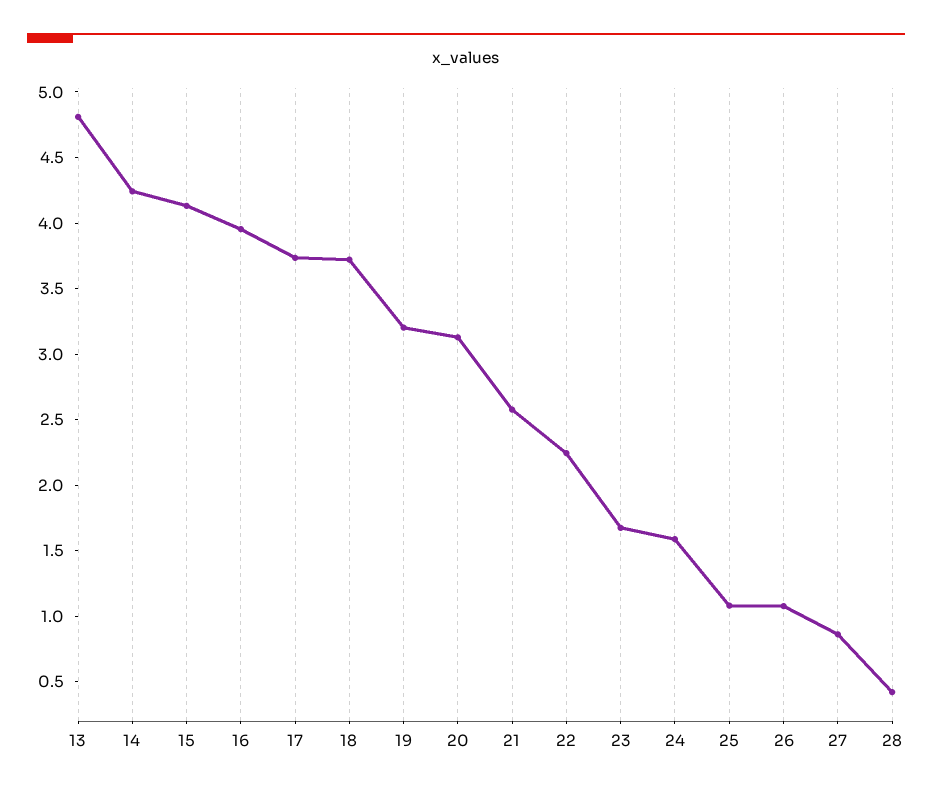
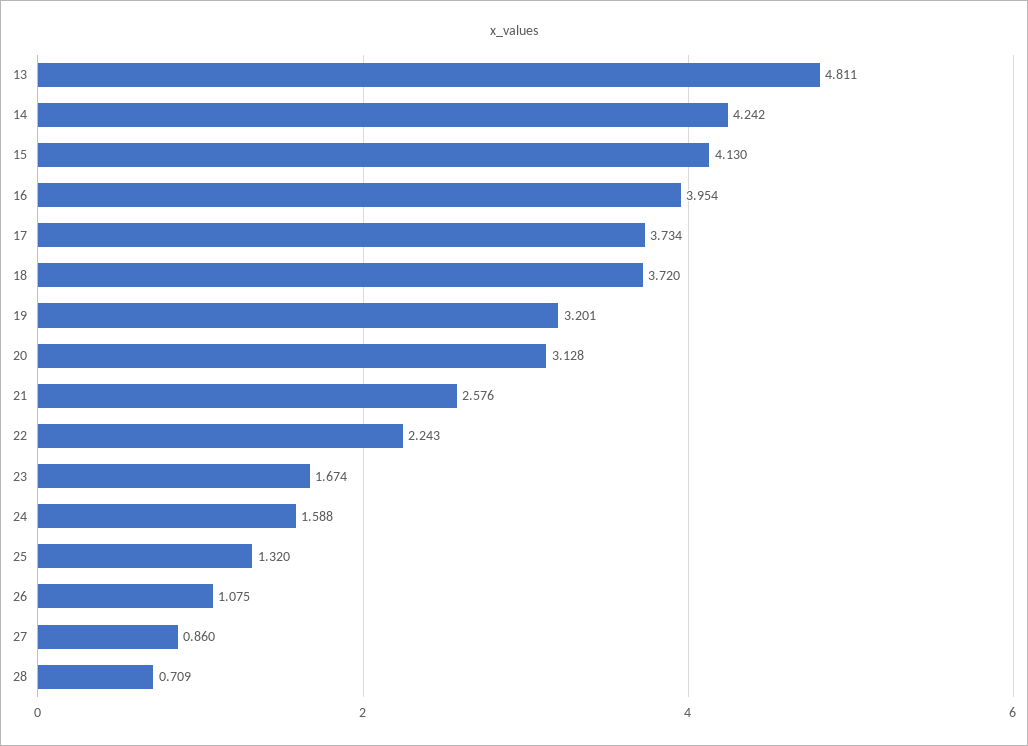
  {
    "13": 4.811,
    "14": 4.242,
    "15": 4.13,
    "16": 3.954,
    "17": 3.734,
    "18": 3.72,
    "19": 3.201,
    "20": 3.128,
    "21": 2.576,
    "22": 2.243,
    "23": 1.674,
    "24": 1.588,
-   "25": 1.1,
+   "25": 1.32,
    "26": 1.075,
    "27": 0.86,
-   "28": 0.4
+   "28": 0.709
  }

